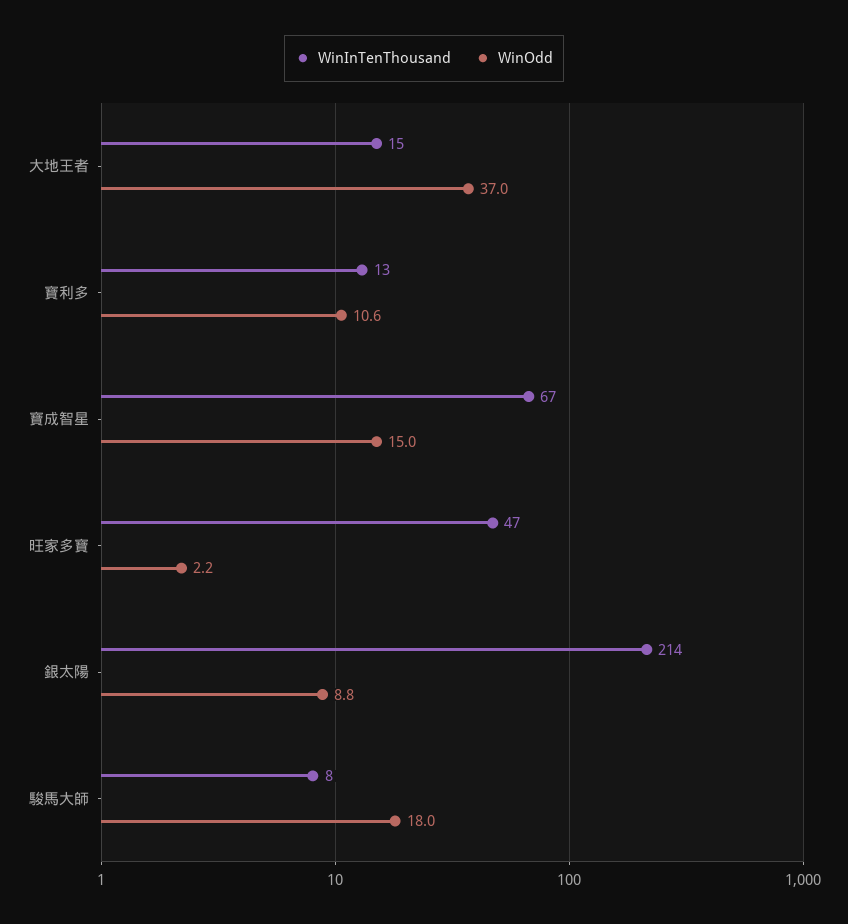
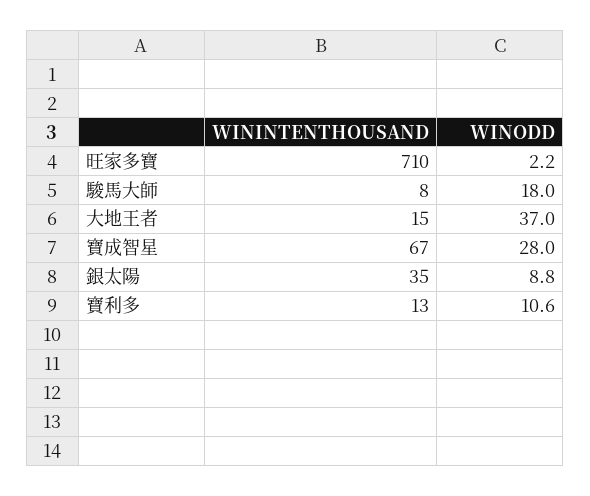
  {
    "WinInTenThousand": {
      "大地王者": 15,
      "寶利多": 13,
      "寶成智星": 67,
-     "旺家多寶": 47,
+     "旺家多寶": 710,
-     "銀太陽": 214,
+     "銀太陽": 35,
      "駿馬大師": 8
    },
    "WinOdd": {
      "大地王者": 37,
      "寶利多": 10.6,
-     "寶成智星": 15,
+     "寶成智星": 28,
      "旺家多寶": 2.2,
      "銀太陽": 8.8,
      "駿馬大師": 18
    }
  }

